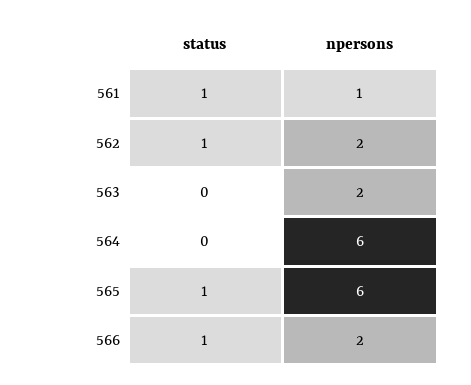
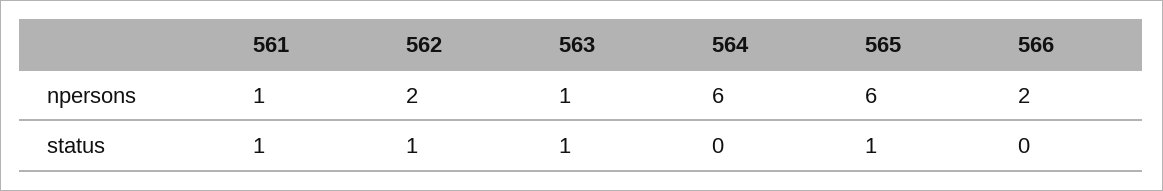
  {
    "status": {
      "561": 1,
      "562": 1,
-     "563": 0,
+     "563": 1,
      "564": 0,
      "565": 1,
-     "566": 1
+     "566": 0
    },
    "npersons": {
      "561": 1,
      "562": 2,
-     "563": 2,
+     "563": 1,
      "564": 6,
      "565": 6,
      "566": 2
    }
  }

